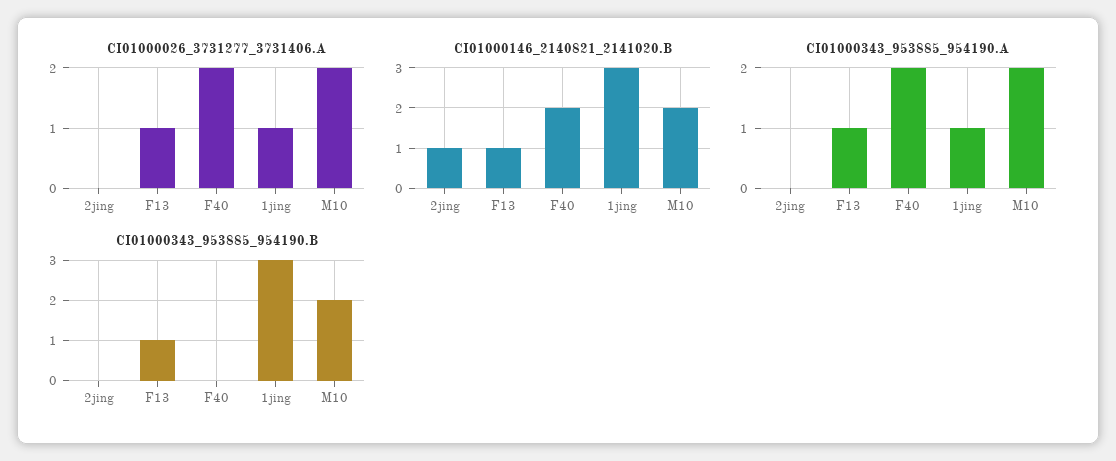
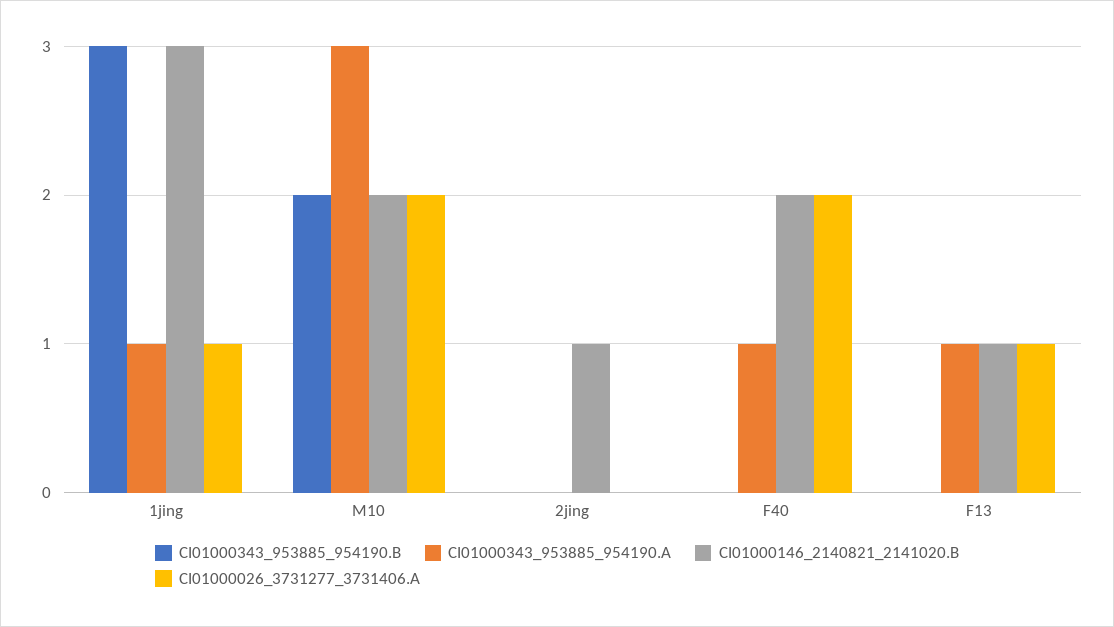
  {
    "CI01000026_3731277_3731406.A": {
      "2jing": 0,
      "F13": 1,
      "F40": 2,
      "1jing": 1,
      "M10": 2
    },
    "CI01000146_2140821_2141020.B": {
      "2jing": 1,
      "F13": 1,
      "F40": 2,
      "1jing": 3,
      "M10": 2
    },
    "CI01000343_953885_954190.A": {
      "2jing": 0,
      "F13": 1,
-     "F40": 2,
+     "F40": 1,
      "1jing": 1,
-     "M10": 2
+     "M10": 3
    },
    "CI01000343_953885_954190.B": {
      "2jing": 0,
-     "F13": 1,
+     "F13": 0,
      "F40": 0,
      "1jing": 3,
      "M10": 2
    }
  }

